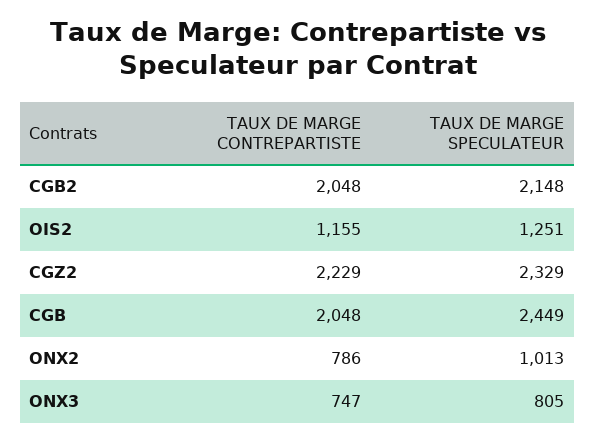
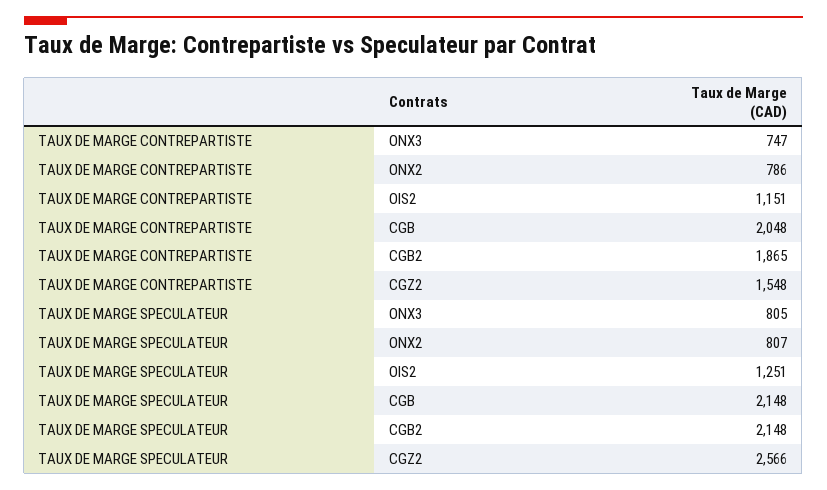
  {
    "TAUX DE MARGE CONTREPARTISTE": {
-     "CGB2": 2048,
+     "CGB2": 1865,
-     "OIS2": 1155,
+     "OIS2": 1151,
-     "CGZ2": 2229,
+     "CGZ2": 1548,
      "CGB": 2048,
      "ONX2": 786,
      "ONX3": 747
    },
    "TAUX DE MARGE SPECULATEUR": {
      "CGB2": 2148,
      "OIS2": 1251,
-     "CGZ2": 2329,
+     "CGZ2": 2566,
-     "CGB": 2449,
+     "CGB": 2148,
-     "ONX2": 1013,
+     "ONX2": 807,
      "ONX3": 805
    }
  }

